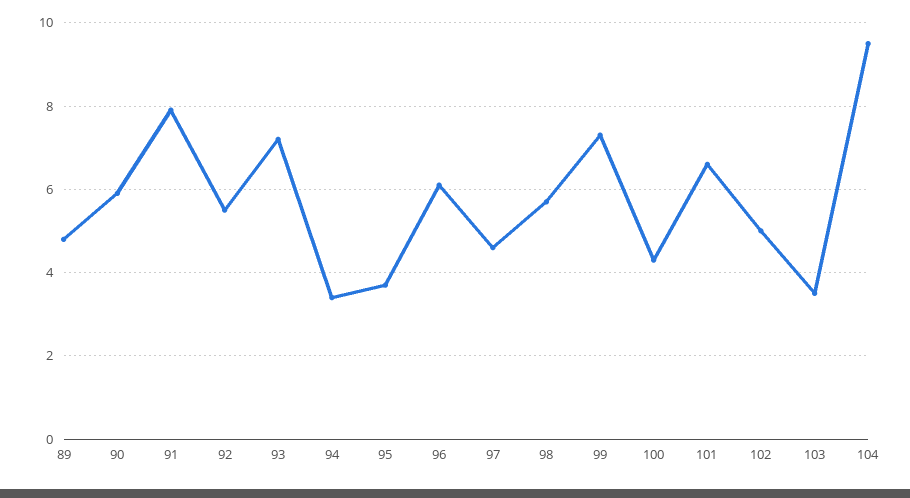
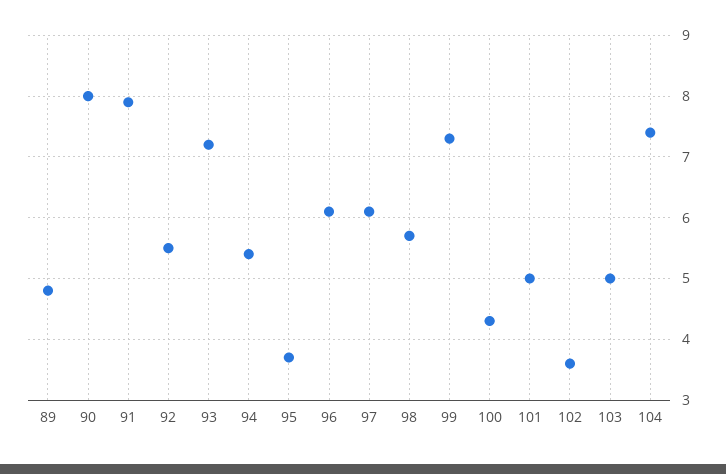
  {
    "89": 4.8,
-   "90": 6,
+   "90": 8,
    "91": 7.9,
    "92": 5.5,
    "93": 7.2,
-   "94": 3.5,
+   "94": 5.4,
    "95": 3.7,
    "96": 6.1,
-   "97": 4.5,
+   "97": 6.1,
    "98": 5.7,
    "99": 7.3,
    "100": 4.3,
-   "101": 6.5,
+   "101": 5,
-   "102": 5,
+   "102": 3.6,
-   "103": 3.5,
+   "103": 5,
-   "104": 9.5
+   "104": 7.4
  }

